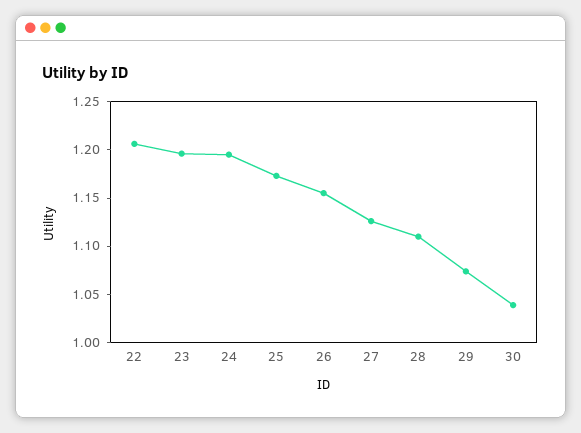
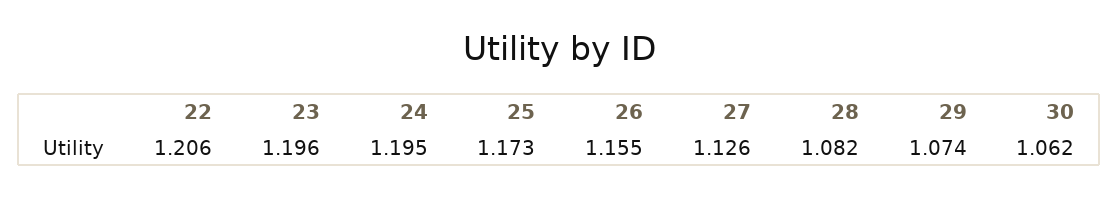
  {
    "22": 1.206,
    "23": 1.196,
    "24": 1.195,
    "25": 1.173,
    "26": 1.155,
    "27": 1.126,
-   "28": 1.11,
+   "28": 1.082,
    "29": 1.074,
-   "30": 1.04
+   "30": 1.062
  }

